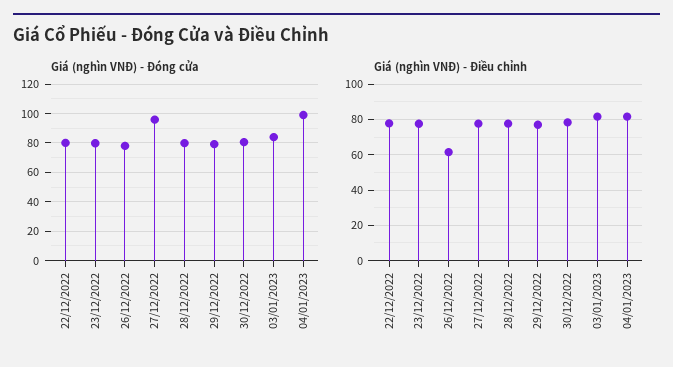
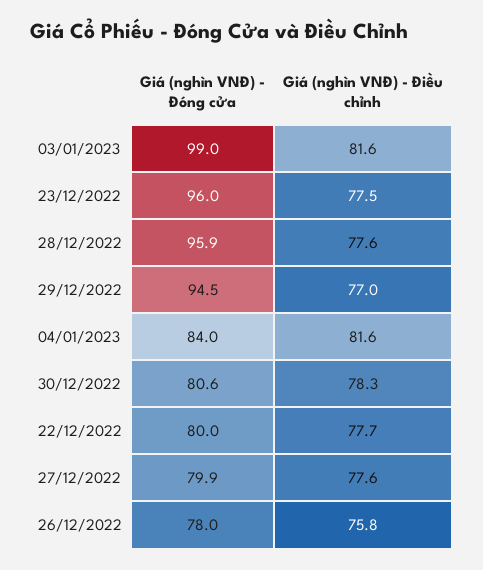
  {
    "Giá (nghìn VNĐ) - Đóng cửa": {
      "22/12/2022": 80,
-     "23/12/2022": 80,
+     "23/12/2022": 96,
      "26/12/2022": 78,
-     "27/12/2022": 95,
+     "27/12/2022": 79.9,
-     "28/12/2022": 80,
+     "28/12/2022": 95.9,
-     "29/12/2022": 80,
+     "29/12/2022": 94.5,
      "30/12/2022": 80.6,
-     "03/01/2023": 85,
+     "03/01/2023": 99,
-     "04/01/2023": 100
+     "04/01/2023": 84
    },
    "Giá (nghìn VNĐ) - Điều chỉnh": {
      "22/12/2022": 77.7,
      "23/12/2022": 77.5,
-     "26/12/2022": 60,
+     "26/12/2022": 75.8,
      "27/12/2022": 77.6,
      "28/12/2022": 77.6,
      "29/12/2022": 77,
      "30/12/2022": 78.3,
      "03/01/2023": 81.6,
      "04/01/2023": 81.6
    }
  }

